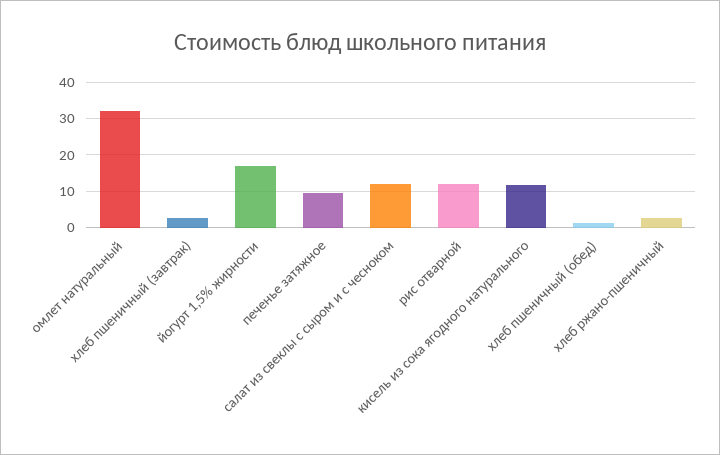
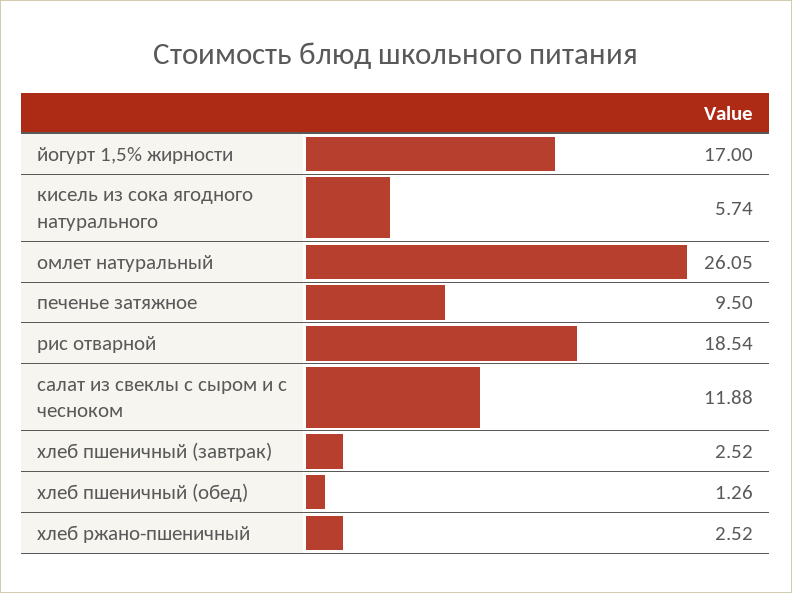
  {
-   "омлет натуральный": 32,
+   "омлет натуральный": 26.05,
    "хлеб пшеничный (завтрак)": 2.52,
    "йогурт 1,5% жирности": 17,
    "печенье затяжное": 9.5,
    "салат из свеклы с сыром и с чесноком": 11.88,
-   "рис отварной": 12,
+   "рис отварной": 18.54,
-   "кисель из сока ягодного натурального": 12,
+   "кисель из сока ягодного натурального": 5.74,
    "хлеб пшеничный (обед)": 1.26,
    "хлеб ржано-пшеничный": 2.52
  }

